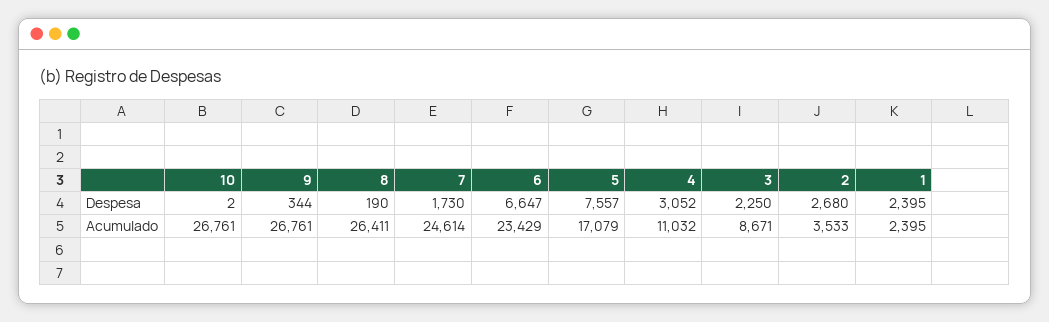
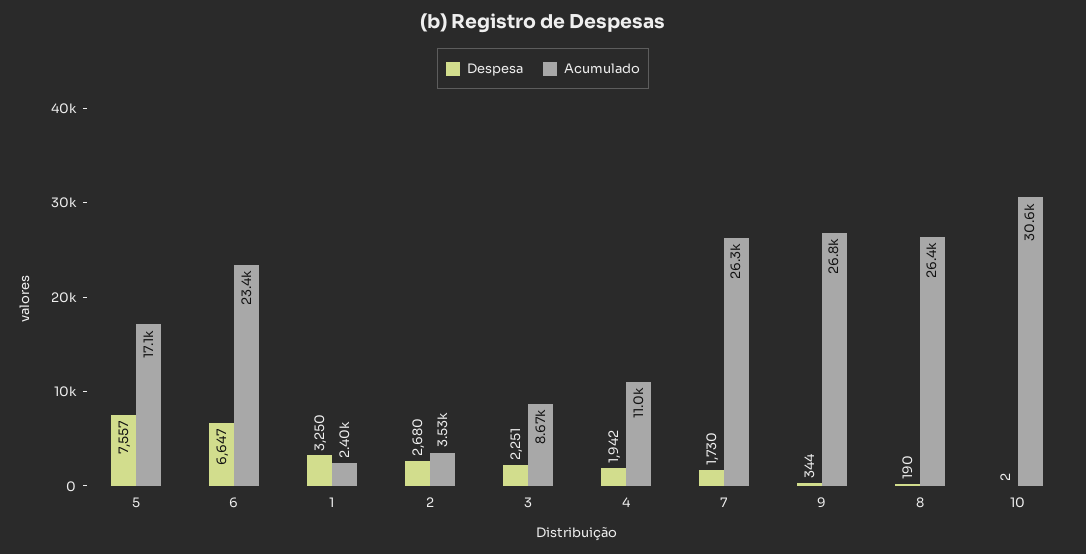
  {
    "Despesa": {
      "10": 2,
      "9": 344,
      "8": 190,
      "7": 1730,
      "6": 6647,
      "5": 7557,
-     "4": 3052,
+     "4": 1942,
-     "3": 2250,
+     "3": 2251,
      "2": 2680,
-     "1": 2395
+     "1": 3250
    },
    "Acumulado": {
-     "10": 26761,
+     "10": 30600,
      "9": 26761,
      "8": 26411,
-     "7": 24614,
+     "7": 26300,
      "6": 23429,
      "5": 17079,
      "4": 11032,
      "3": 8671,
      "2": 3533,
      "1": 2395
    }
  }

